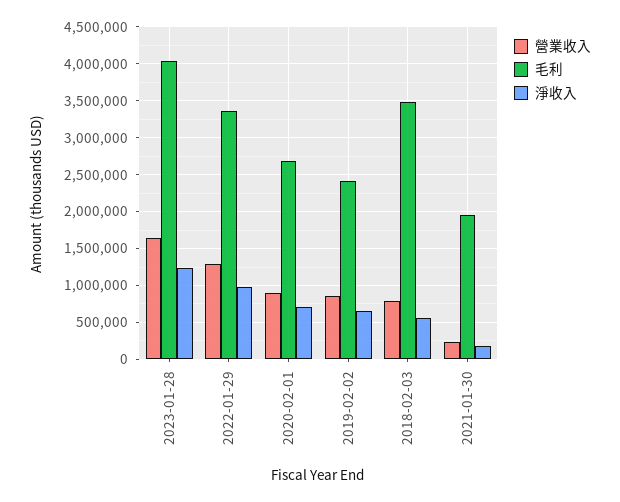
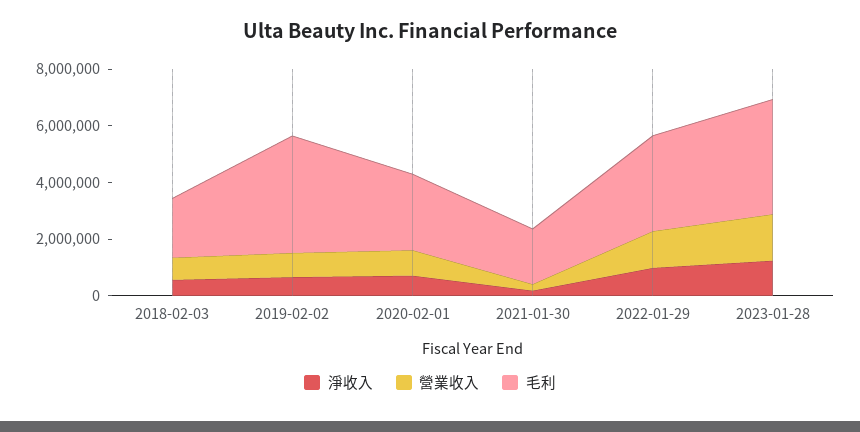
  {
    "營業收入": {
      "2023-01-28": 1600000,
      "2022-01-29": 1300000,
      "2020-02-01": 900000,
      "2019-02-02": 900000,
      "2018-02-03": 800000,
      "2021-01-30": 200000
    },
    "毛利": {
      "2023-01-28": 4000000,
      "2022-01-29": 3400000,
      "2020-02-01": 2700000,
-     "2019-02-02": 2400000,
+     "2019-02-02": 4000000,
-     "2018-02-03": 3500000,
+     "2018-02-03": 2000000,
      "2021-01-30": 1900000
    },
    "淨收入": {
      "2023-01-28": 1200000,
      "2022-01-29": 1000000,
      "2020-02-01": 700000,
      "2019-02-02": 700000,
      "2018-02-03": 600000,
      "2021-01-30": 200000
    }
  }

